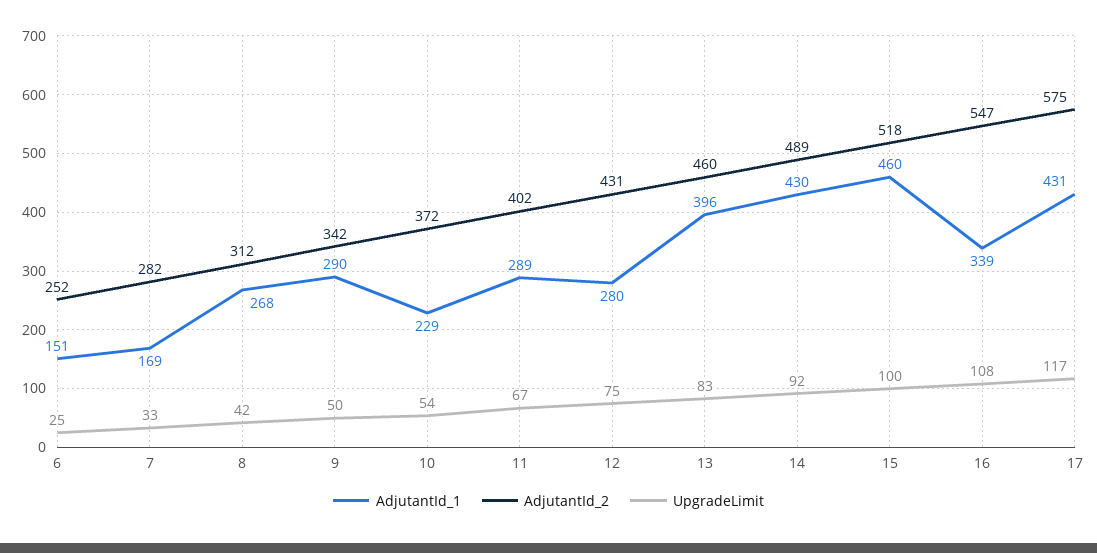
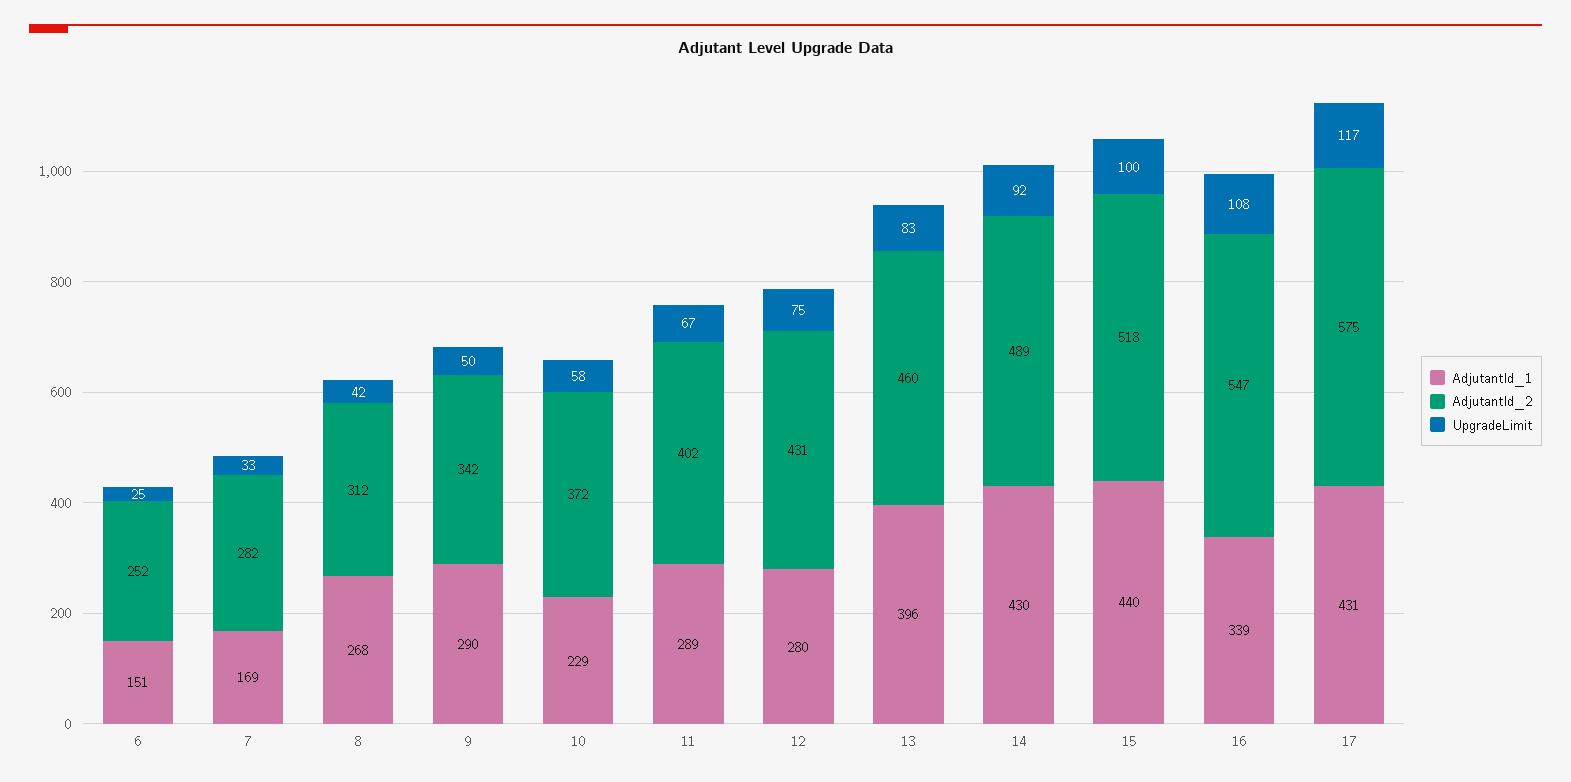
  {
    "AdjutantId_1": {
      "6": 151,
      "7": 169,
      "8": 268,
      "9": 290,
      "10": 229,
      "11": 289,
      "12": 280,
      "13": 396,
      "14": 430,
-     "15": 460,
+     "15": 440,
      "16": 339,
      "17": 431
    },
    "AdjutantId_2": {
      "6": 252,
      "7": 282,
      "8": 312,
      "9": 342,
      "10": 372,
      "11": 402,
      "12": 431,
      "13": 460,
      "14": 489,
      "15": 518,
      "16": 547,
      "17": 575
    },
    "UpgradeLimit": {
      "6": 25,
      "7": 33,
      "8": 42,
      "9": 50,
-     "10": 54,
+     "10": 58,
      "11": 67,
      "12": 75,
      "13": 83,
      "14": 92,
      "15": 100,
      "16": 108,
      "17": 117
    }
  }

